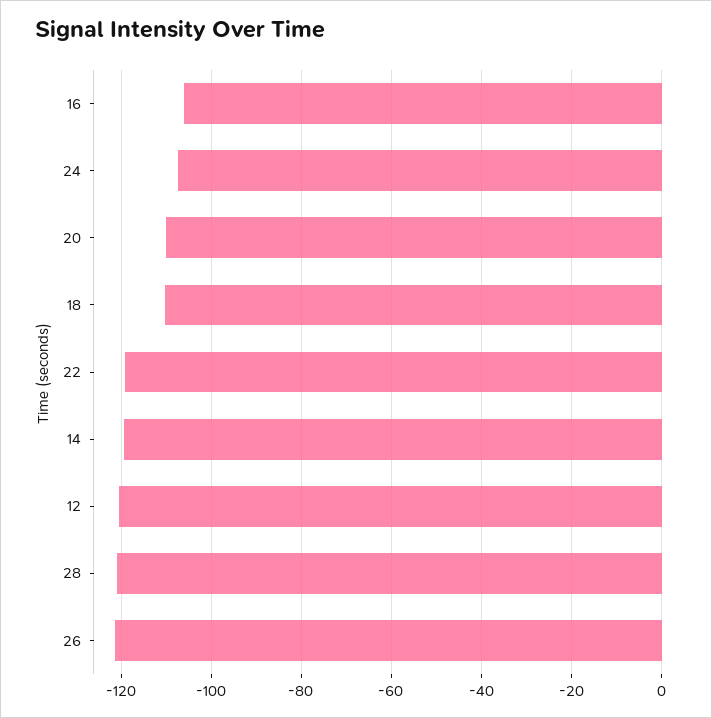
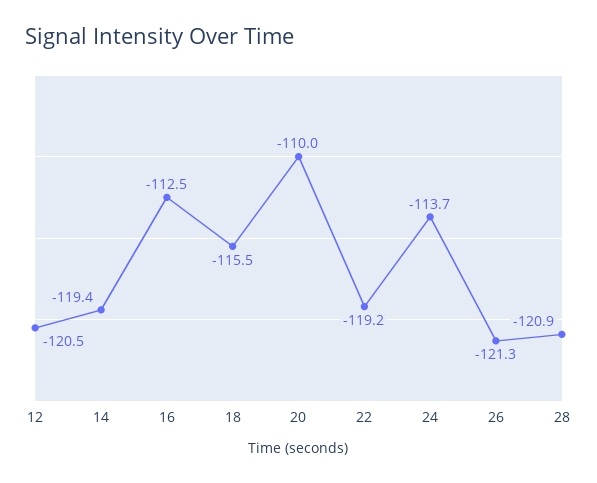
  {
-   "16": -106,
+   "16": -112.5,
-   "24": -108,
+   "24": -113.7,
    "20": -110,
-   "18": -110,
+   "18": -115.5,
    "22": -119.2,
    "14": -119.4,
    "12": -120.5,
    "28": -120.9,
    "26": -121.3
  }

